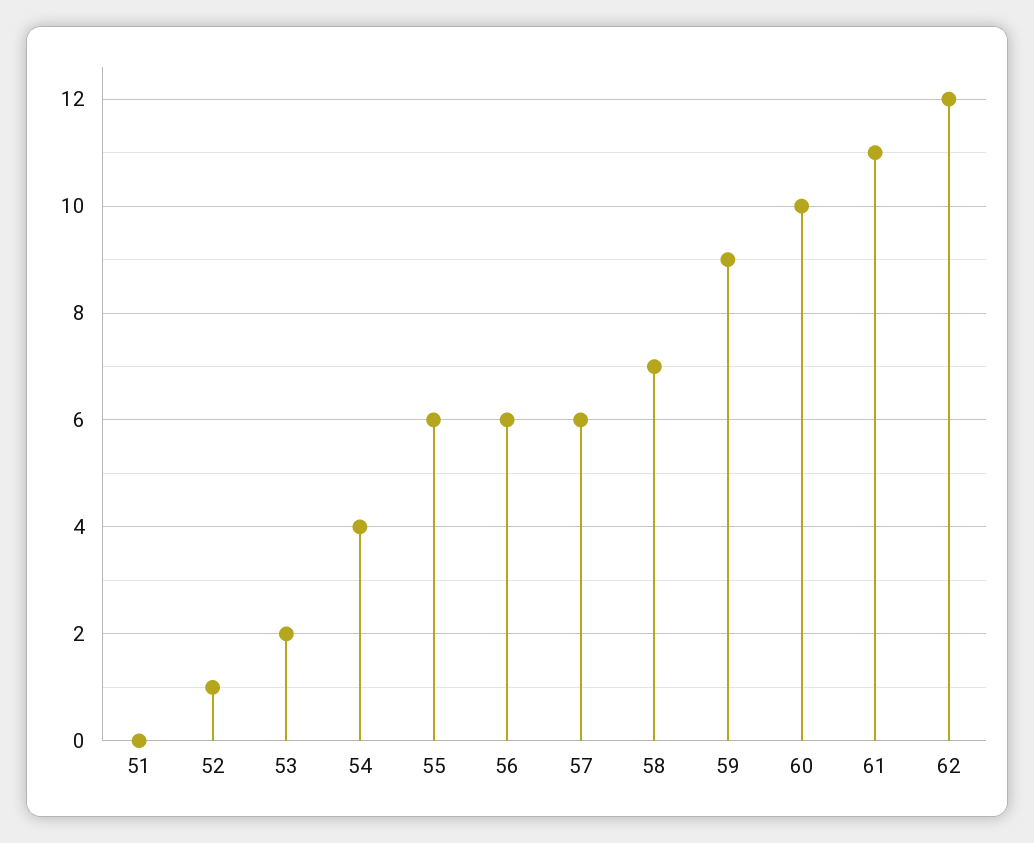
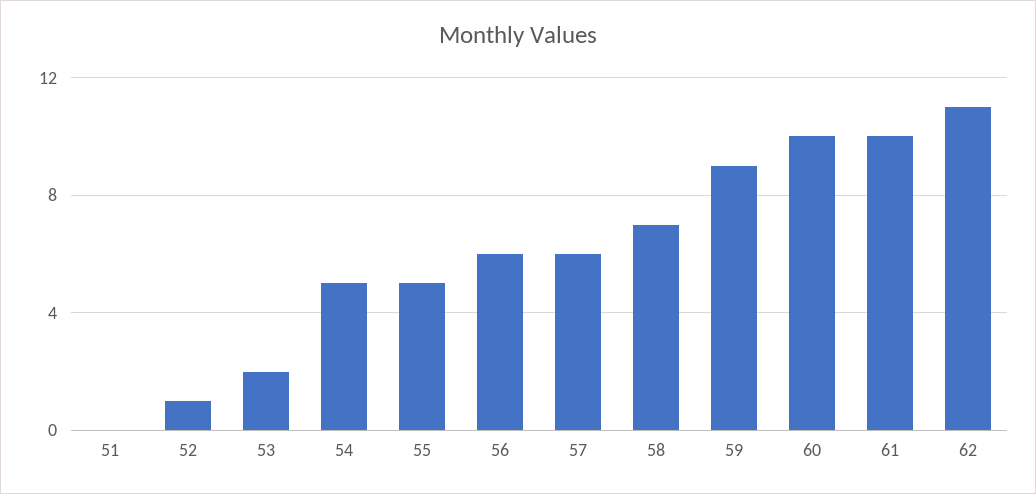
  {
    "51": 0,
    "52": 1,
    "53": 2,
-   "54": 4,
+   "54": 5,
-   "55": 6,
+   "55": 5,
    "56": 6,
    "57": 6,
    "58": 7,
    "59": 9,
    "60": 10,
-   "61": 11,
+   "61": 10,
-   "62": 12
+   "62": 11
  }

